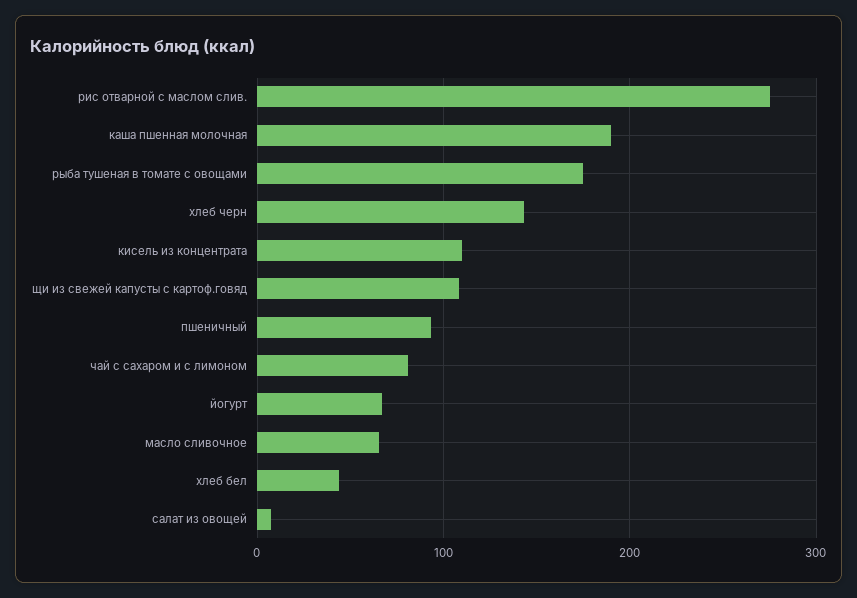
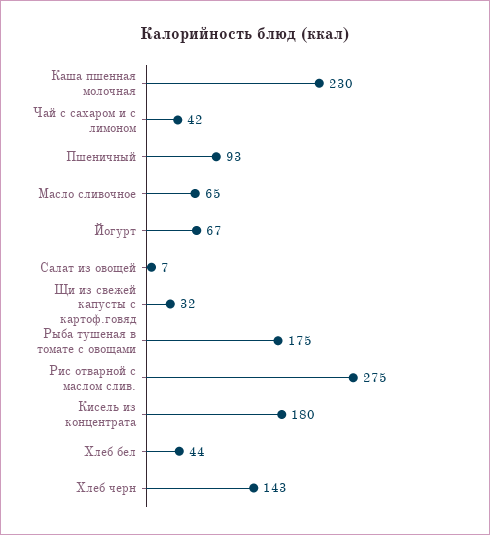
  {
    "рис отварной с маслом слив.": 275,
-   "каша пшенная молочная": 190,
+   "каша пшенная молочная": 230,
    "рыба тушеная в томате с овощами": 175,
    "хлеб черн": 143,
-   "кисель из концентрата": 110,
+   "кисель из концентрата": 180,
-   "щи из свежей капусты с картоф.говяд": 110,
+   "щи из свежей капусты с картоф.говяд": 32,
    "пшеничный": 93,
-   "чай с сахаром и с лимоном": 80,
+   "чай с сахаром и с лимоном": 42,
    "йогурт": 67,
    "масло сливочное": 65,
    "хлеб бел": 44,
    "салат из овощей": 7
  }

